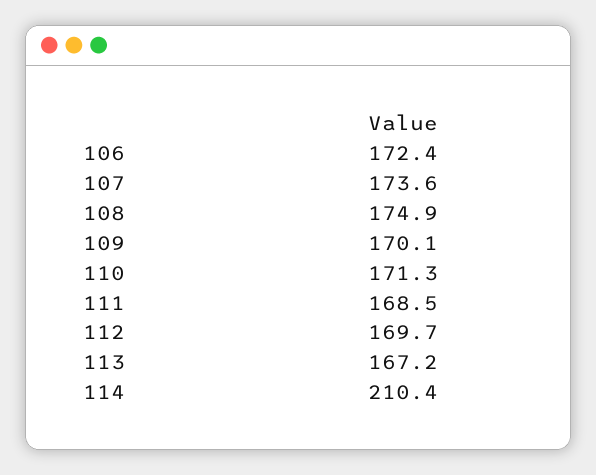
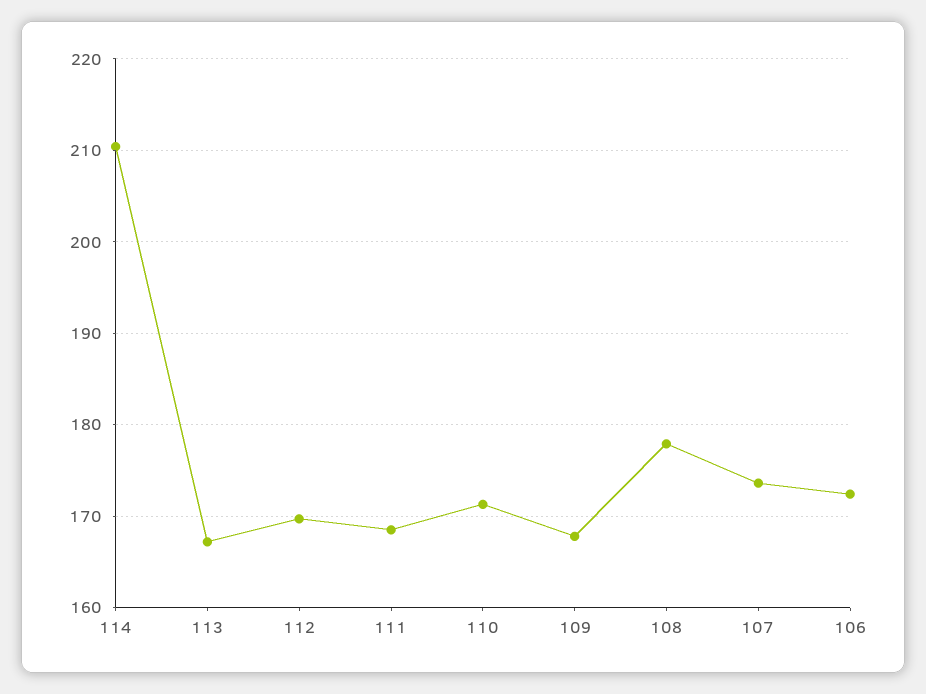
  {
    "106": 172.4,
    "107": 173.6,
-   "108": 174.9,
+   "108": 178,
-   "109": 170.1,
+   "109": 168,
    "110": 171.3,
    "111": 168.5,
    "112": 169.7,
    "113": 167.2,
    "114": 210.4
  }

